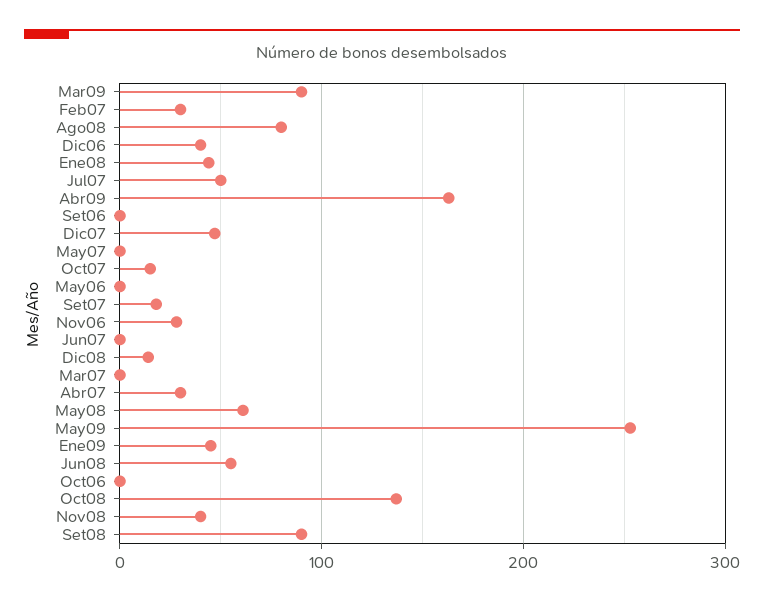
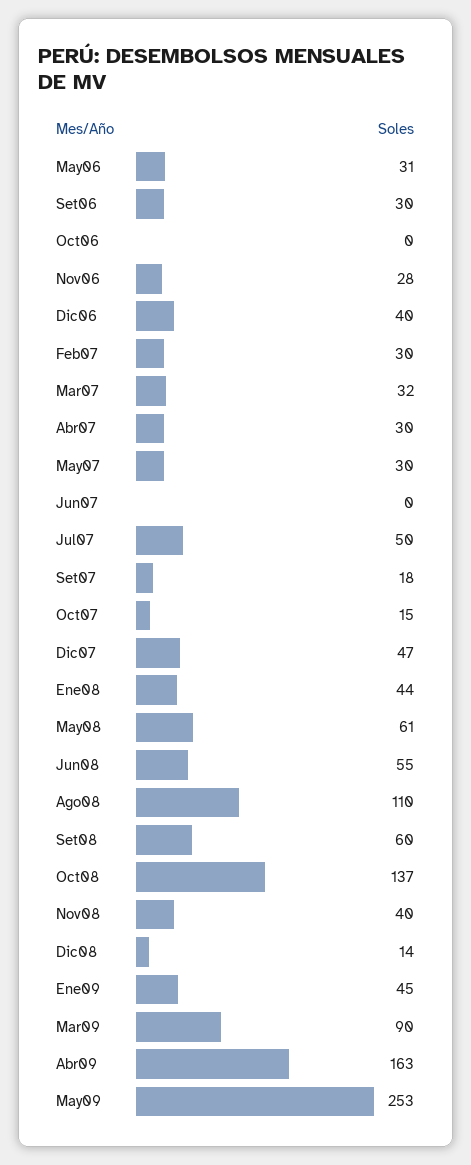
  {
    "Mar09": 90,
    "Feb07": 30,
-   "Ago08": 80,
+   "Ago08": 110,
    "Dic06": 40,
    "Ene08": 44,
    "Jul07": 50,
    "Abr09": 163,
-   "Set06": 0,
+   "Set06": 30,
    "Dic07": 47,
-   "May07": 0,
+   "May07": 30,
    "Oct07": 15,
-   "May06": 0,
+   "May06": 31,
    "Set07": 18,
    "Nov06": 28,
    "Jun07": 0,
    "Dic08": 14,
-   "Mar07": 0,
+   "Mar07": 32,
    "Abr07": 30,
    "May08": 61,
    "May09": 253,
    "Ene09": 45,
    "Jun08": 55,
    "Oct06": 0,
    "Oct08": 137,
    "Nov08": 40,
-   "Set08": 90
+   "Set08": 60
  }

